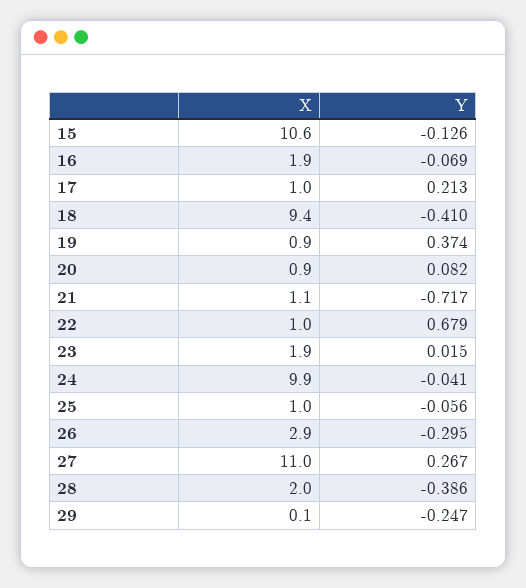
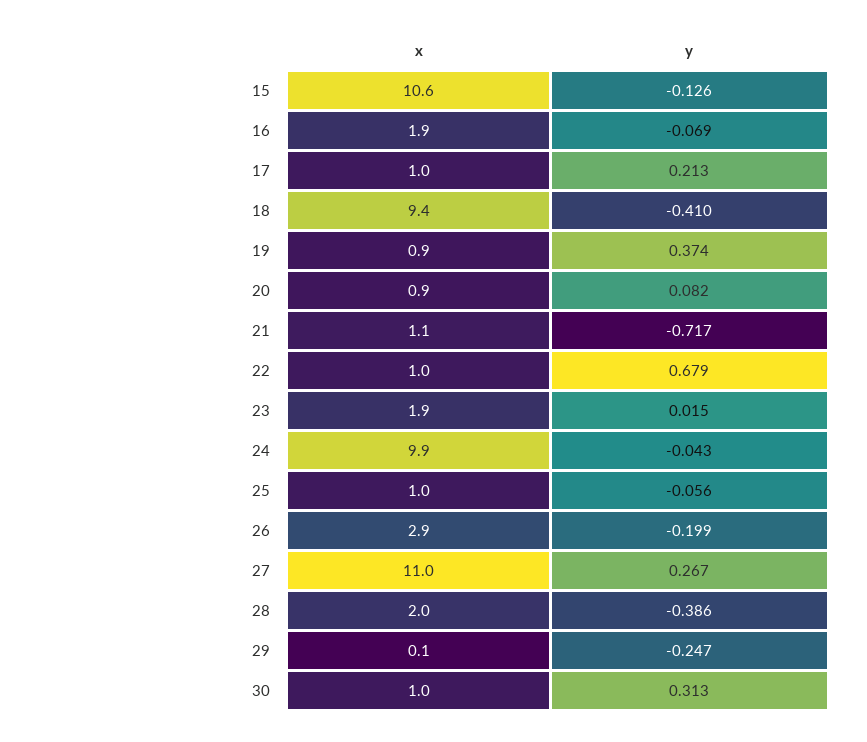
  {
    "X": {
      "15": 10.6,
      "16": 1.9,
      "17": 1,
      "18": 9.4,
      "19": 0.9,
      "20": 0.9,
      "21": 1.1,
      "22": 1,
      "23": 1.9,
      "24": 9.9,
      "25": 1,
      "26": 2.9,
      "27": 11,
      "28": 2,
-     "29": 0.1
+     "29": 0.1,
+     "30": 1
    },
    "Y": {
      "15": -0.126,
      "16": -0.069,
      "17": 0.213,
      "18": -0.41,
      "19": 0.374,
      "20": 0.082,
      "21": -0.717,
      "22": 0.679,
      "23": 0.015,
-     "24": -0.041,
+     "24": -0.043,
      "25": -0.056,
-     "26": -0.295,
+     "26": -0.199,
      "27": 0.267,
      "28": -0.386,
-     "29": -0.247
+     "29": -0.247,
+     "30": 0.313
    }
  }

